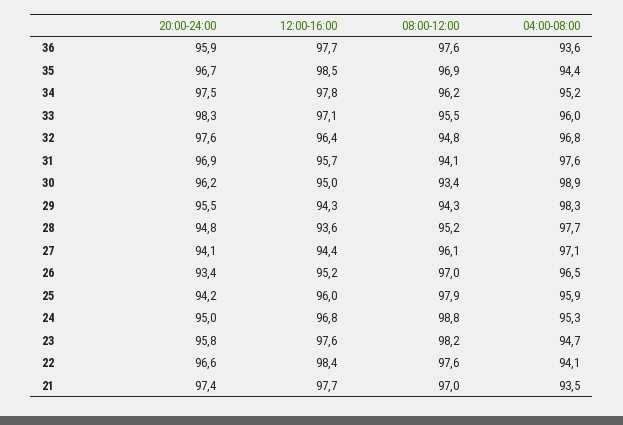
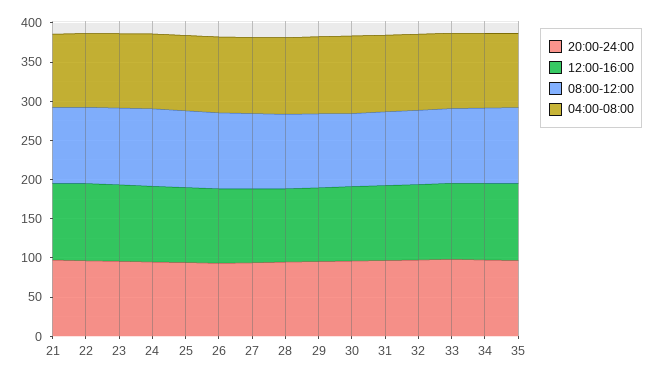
  {
    "20:00-24:00": {
-     "36": 95.9,
      "35": 96.7,
      "34": 97.5,
      "33": 98.3,
      "32": 97.6,
      "31": 96.9,
      "30": 96.2,
      "29": 95.5,
      "28": 94.8,
      "27": 94.1,
      "26": 93.4,
      "25": 94.2,
      "24": 95,
      "23": 95.8,
      "22": 96.6,
      "21": 97.4
    },
    "12:00-16:00": {
-     "36": 97.7,
      "35": 98.5,
      "34": 97.8,
      "33": 97.1,
      "32": 96.4,
      "31": 95.7,
      "30": 95,
      "29": 94.3,
      "28": 93.6,
      "27": 94.4,
      "26": 95.2,
      "25": 96,
      "24": 96.8,
      "23": 97.6,
      "22": 98.4,
      "21": 97.7
    },
    "08:00-12:00": {
-     "36": 97.6,
      "35": 96.9,
      "34": 96.2,
      "33": 95.5,
      "32": 94.8,
      "31": 94.1,
      "30": 93.4,
      "29": 94.3,
      "28": 95.2,
      "27": 96.1,
      "26": 97,
      "25": 97.9,
      "24": 98.8,
      "23": 98.2,
      "22": 97.6,
      "21": 97
    },
    "04:00-08:00": {
-     "36": 93.6,
      "35": 94.4,
      "34": 95.2,
      "33": 96,
      "32": 96.8,
      "31": 97.6,
      "30": 98.9,
      "29": 98.3,
      "28": 97.7,
      "27": 97.1,
      "26": 96.5,
      "25": 95.9,
      "24": 95.3,
      "23": 94.7,
      "22": 94.1,
      "21": 93.5
    }
  }

